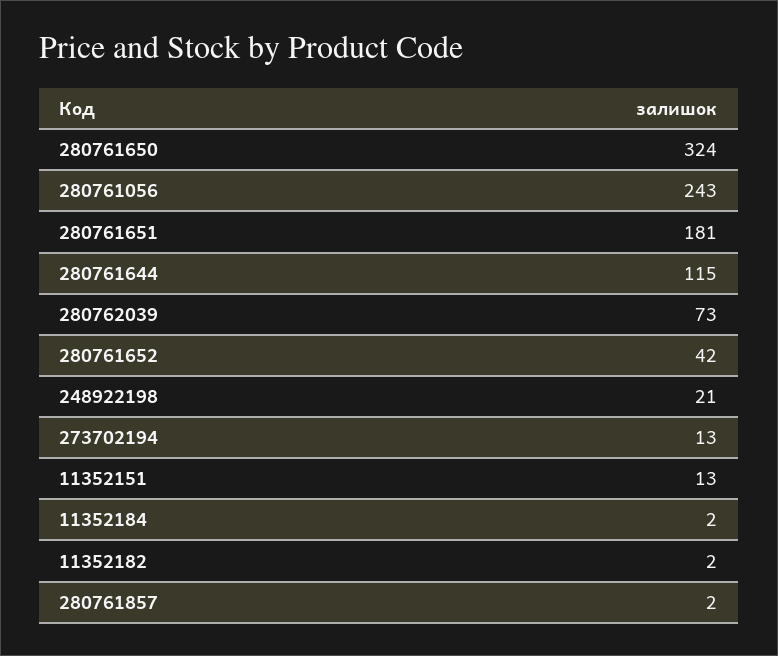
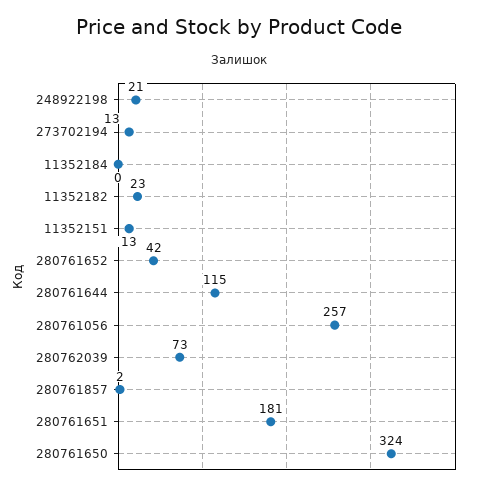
  {
    "280761650": 324,
-   "280761056": 243,
+   "280761056": 257,
    "280761651": 181,
    "280761644": 115,
    "280762039": 73,
    "280761652": 42,
    "248922198": 21,
    "273702194": 13,
    "11352151": 13,
-   "11352184": 2,
+   "11352184": 0,
-   "11352182": 2,
+   "11352182": 23,
    "280761857": 2
  }

